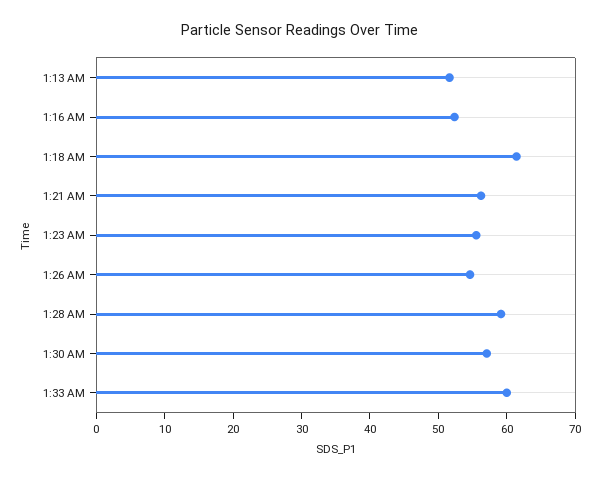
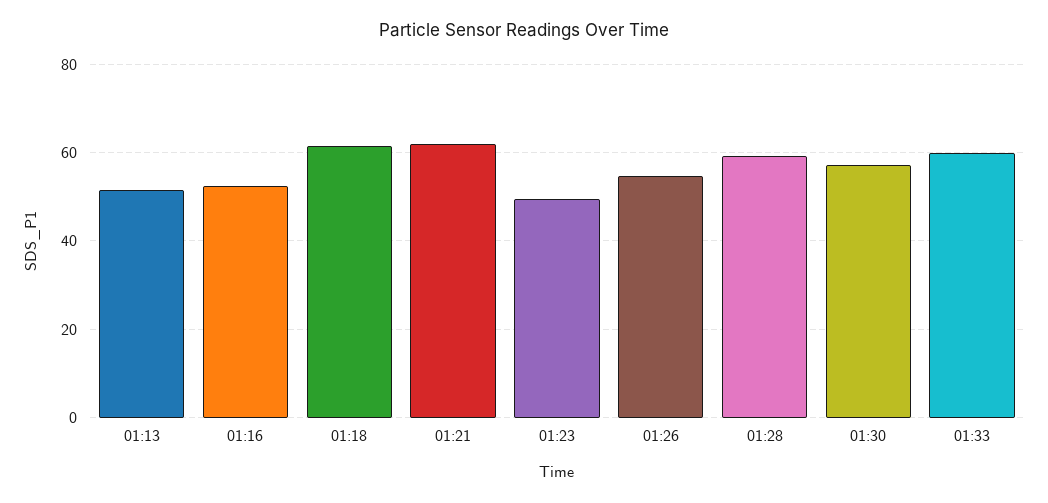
  {
    "1:13 AM": 52,
    "1:16 AM": 52,
    "1:18 AM": 62,
-   "1:21 AM": 56,
+   "1:21 AM": 62,
-   "1:23 AM": 56,
+   "1:23 AM": 50,
    "1:26 AM": 54,
    "1:28 AM": 60,
    "1:30 AM": 58,
    "1:33 AM": 60
  }

